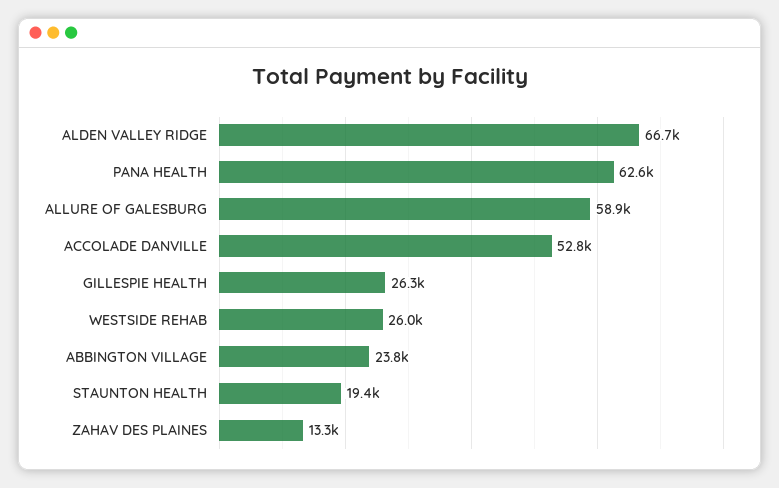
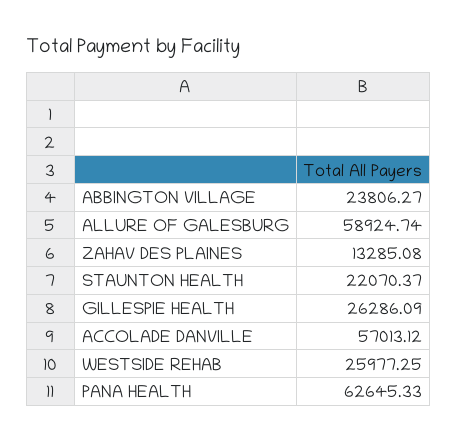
  {
-   "ALDEN VALLEY RIDGE": 66700,
    "PANA HEALTH": 62645.33,
    "ALLURE OF GALESBURG": 58924.74,
-   "ACCOLADE DANVILLE": 52800,
+   "ACCOLADE DANVILLE": 57013.12,
    "GILLESPIE HEALTH": 26286.09,
    "WESTSIDE REHAB": 25977.25,
    "ABBINGTON VILLAGE": 23806.27,
-   "STAUNTON HEALTH": 19400,
+   "STAUNTON HEALTH": 22070.37,
    "ZAHAV DES PLAINES": 13285.08
  }

